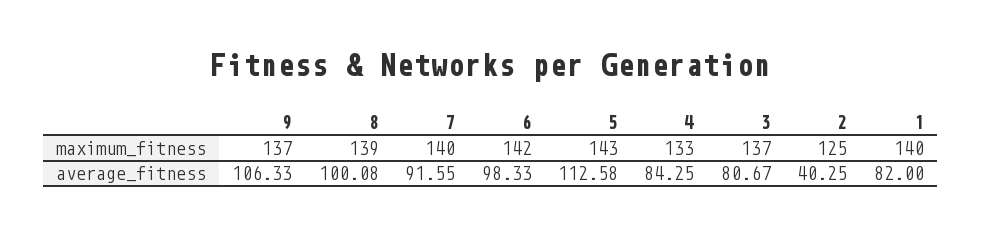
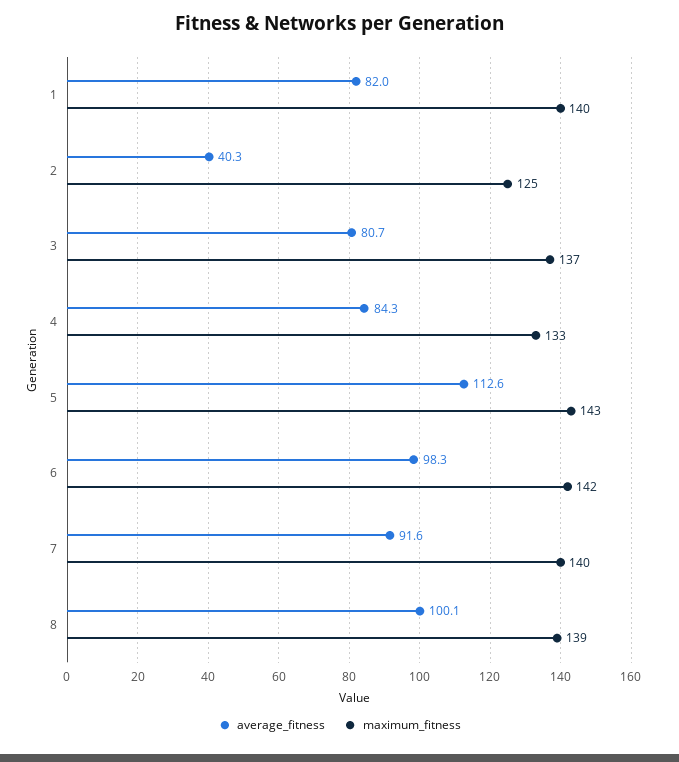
  {
    "maximum_fitness": {
-     "9": 137,
      "8": 139,
      "7": 140,
      "6": 142,
      "5": 143,
      "4": 133,
      "3": 137,
      "2": 125,
      "1": 140
    },
    "average_fitness": {
-     "9": 106.33,
      "8": 100.08,
      "7": 91.55,
      "6": 98.33,
      "5": 112.58,
      "4": 84.25,
      "3": 80.67,
      "2": 40.25,
      "1": 82
    }
  }

